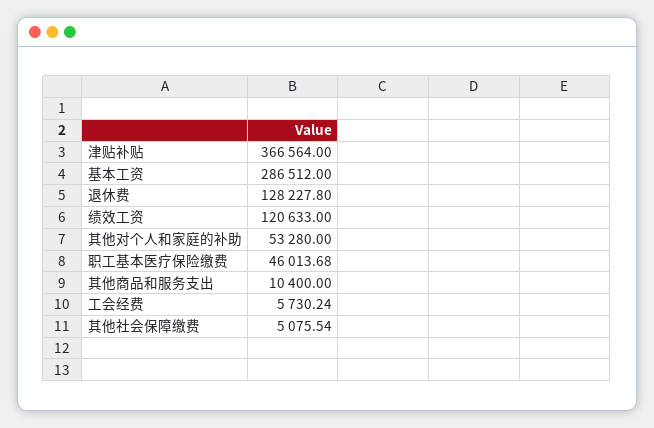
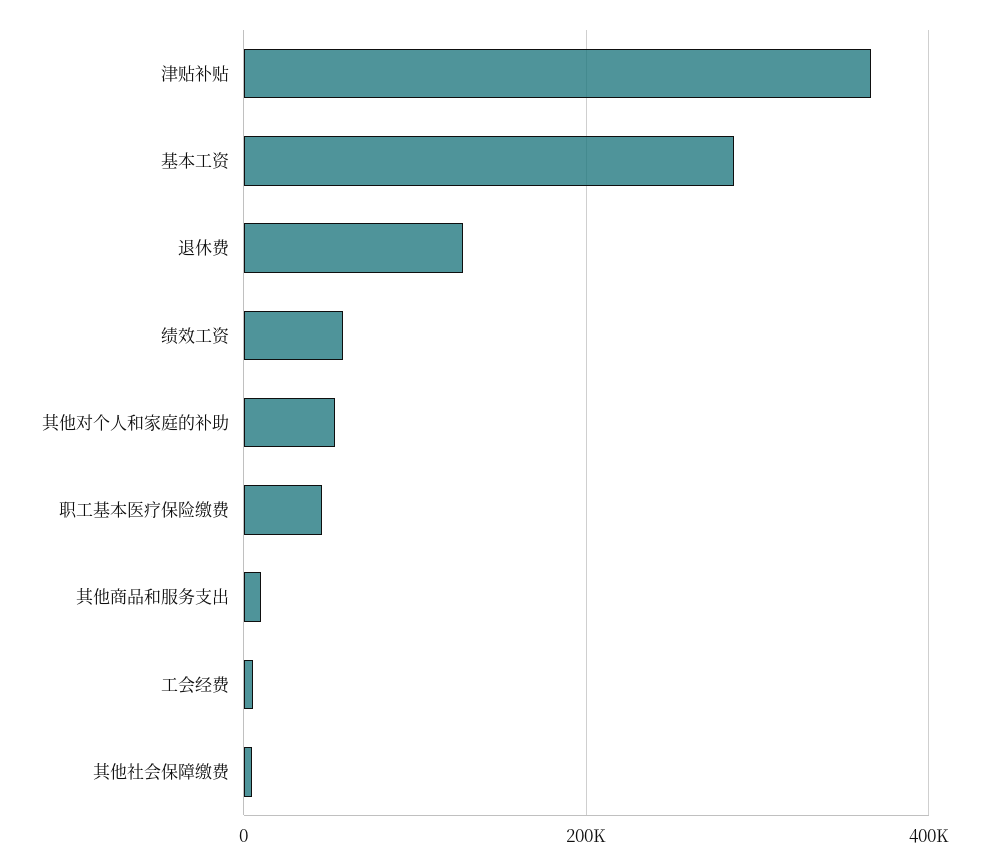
  {
    "津贴补贴": 366564,
    "基本工资": 286512,
    "退休费": 128227.8,
-   "绩效工资": 120633,
+   "绩效工资": 60000,
    "其他对个人和家庭的补助": 53280,
    "职工基本医疗保险缴费": 46013.68,
    "其他商品和服务支出": 10400,
    "工会经费": 5730.24,
    "其他社会保障缴费": 5075.54
  }

